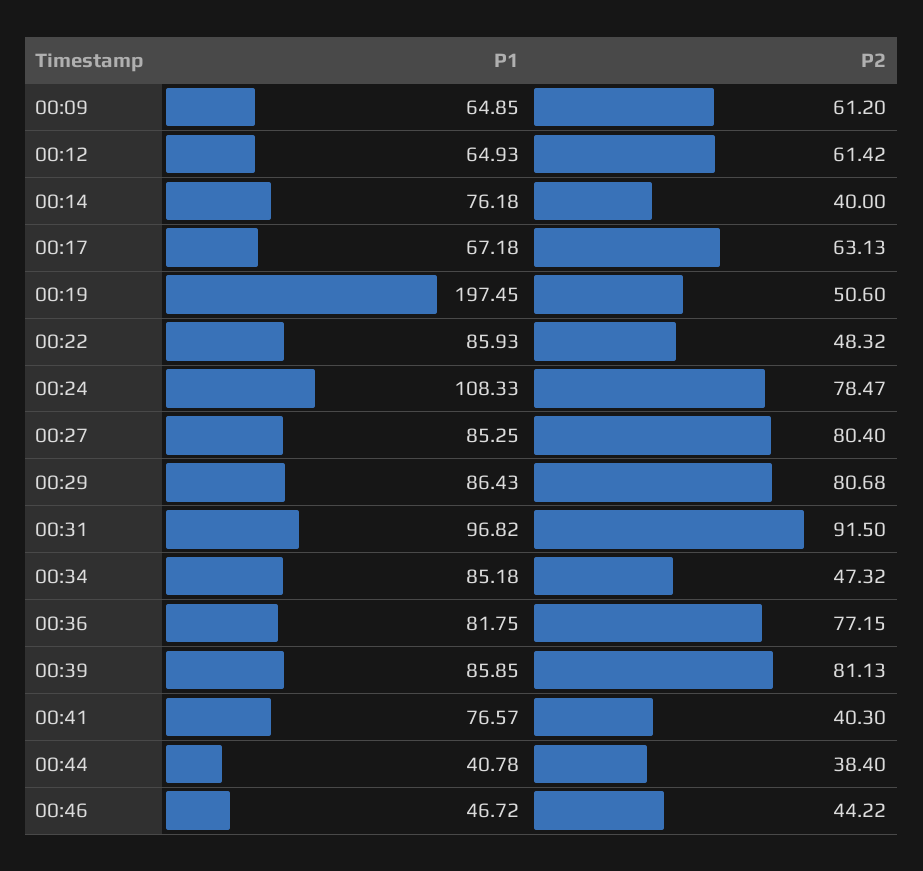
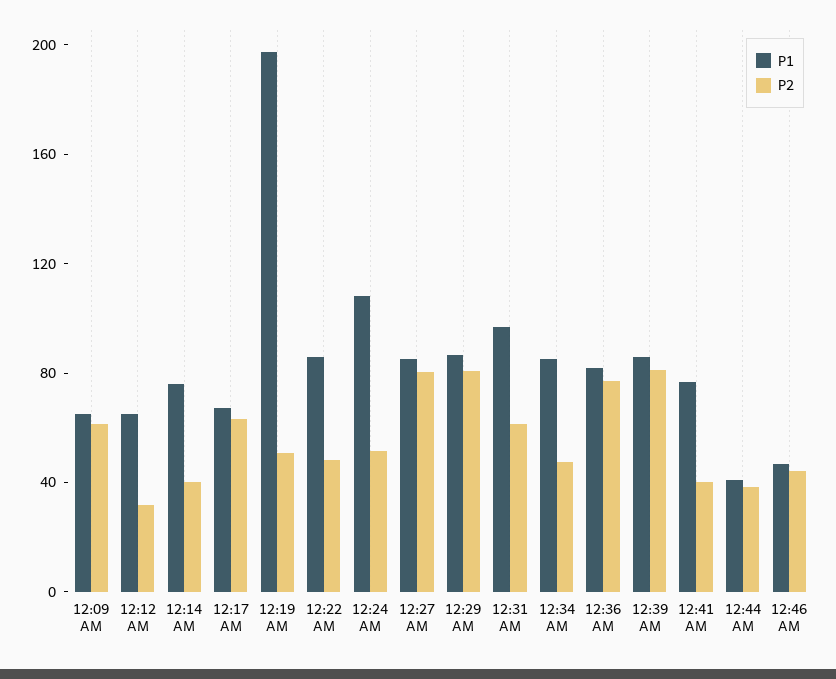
  {
    "P1": {
      "00:09": 64.85,
      "00:12": 64.93,
      "00:14": 76.18,
      "00:17": 67.18,
      "00:19": 197.45,
      "00:22": 85.93,
      "00:24": 108.33,
      "00:27": 85.25,
      "00:29": 86.43,
      "00:31": 96.82,
      "00:34": 85.18,
      "00:36": 81.75,
      "00:39": 85.85,
      "00:41": 76.57,
      "00:44": 40.78,
      "00:46": 46.72
    },
    "P2": {
      "00:09": 61.2,
-     "00:12": 61.42,
+     "00:12": 30,
      "00:14": 40,
      "00:17": 63.13,
      "00:19": 50.6,
      "00:22": 48.32,
-     "00:24": 78.47,
+     "00:24": 50,
      "00:27": 80.4,
      "00:29": 80.68,
-     "00:31": 91.5,
+     "00:31": 60,
      "00:34": 47.32,
      "00:36": 77.15,
      "00:39": 81.13,
      "00:41": 40.3,
      "00:44": 38.4,
      "00:46": 44.22
    }
  }

